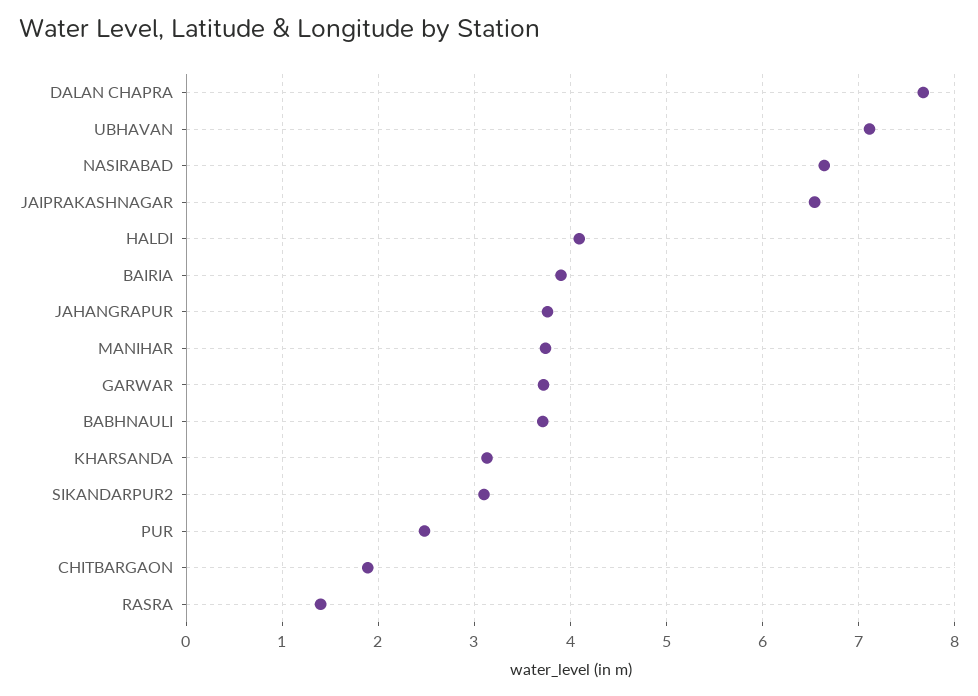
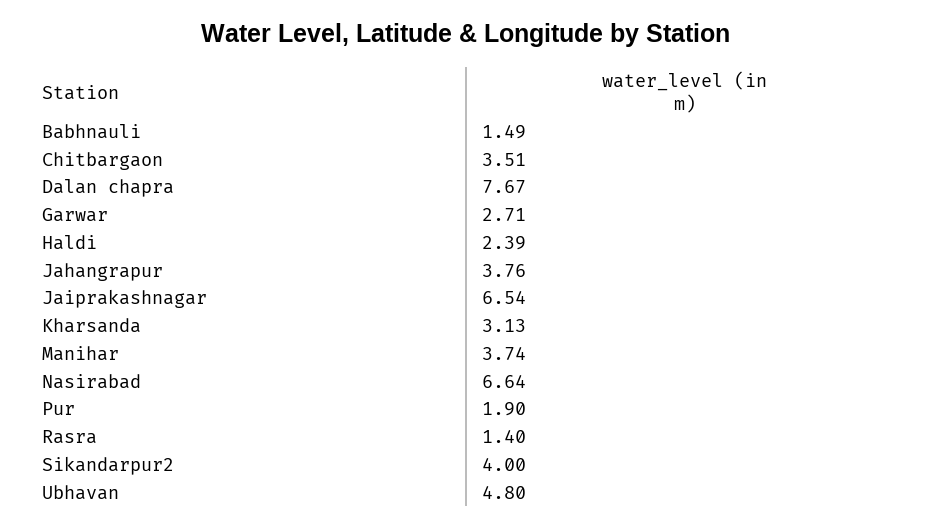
  {
    "DALAN CHAPRA": 7.67,
-   "UBHAVAN": 7.1,
+   "UBHAVAN": 4.8,
    "NASIRABAD": 6.64,
    "JAIPRAKASHNAGAR": 6.54,
-   "HALDI": 4.1,
+   "HALDI": 2.39,
-   "BAIRIA": 3.9,
    "JAHANGRAPUR": 3.76,
    "MANIHAR": 3.74,
-   "GARWAR": 3.7,
+   "GARWAR": 2.71,
-   "BABHNAULI": 3.7,
+   "BABHNAULI": 1.49,
    "KHARSANDA": 3.13,
-   "SIKANDARPUR2": 3.1,
+   "SIKANDARPUR2": 4,
-   "PUR": 2.5,
+   "PUR": 1.9,
-   "CHITBARGAON": 1.9,
+   "CHITBARGAON": 3.51,
    "RASRA": 1.4
  }

